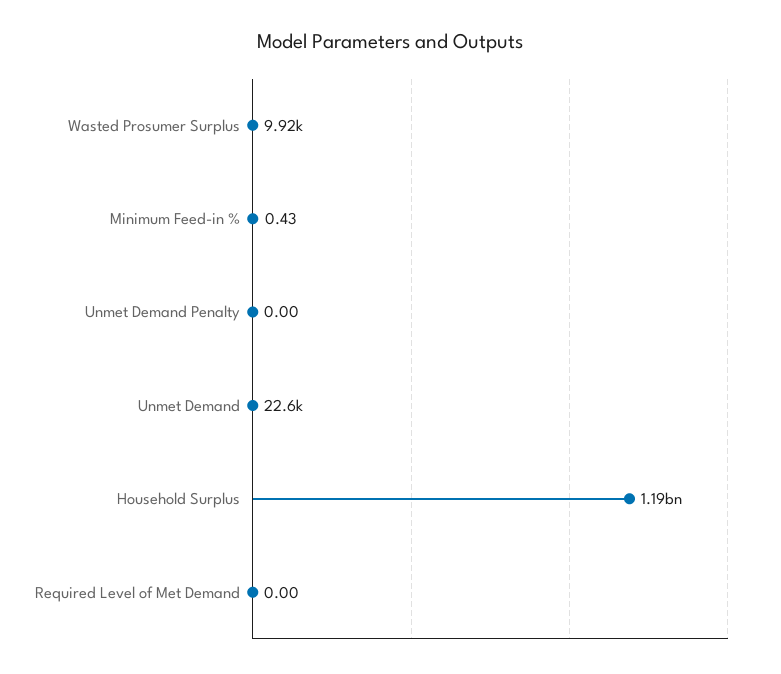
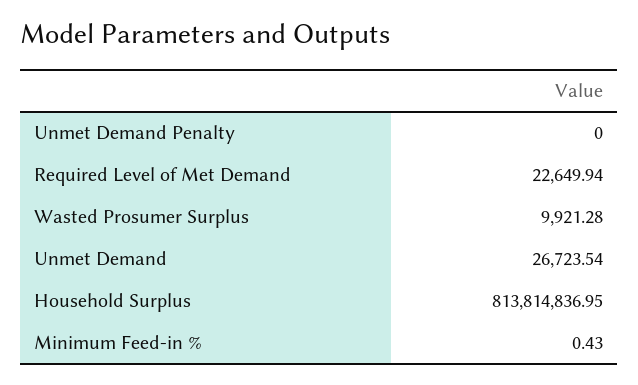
  {
    "Wasted Prosumer Surplus": 9921.28,
    "Minimum Feed-in %": 0.43,
    "Unmet Demand Penalty": 0,
-   "Unmet Demand": 22600,
+   "Unmet Demand": 26723.54,
-   "Household Surplus": 1190000000,
+   "Household Surplus": 813814836.95,
-   "Required Level of Met Demand": 0
+   "Required Level of Met Demand": 22649.94
  }

